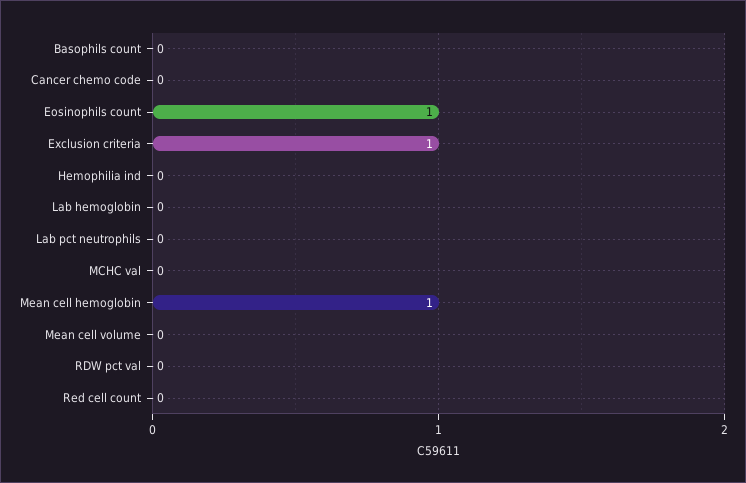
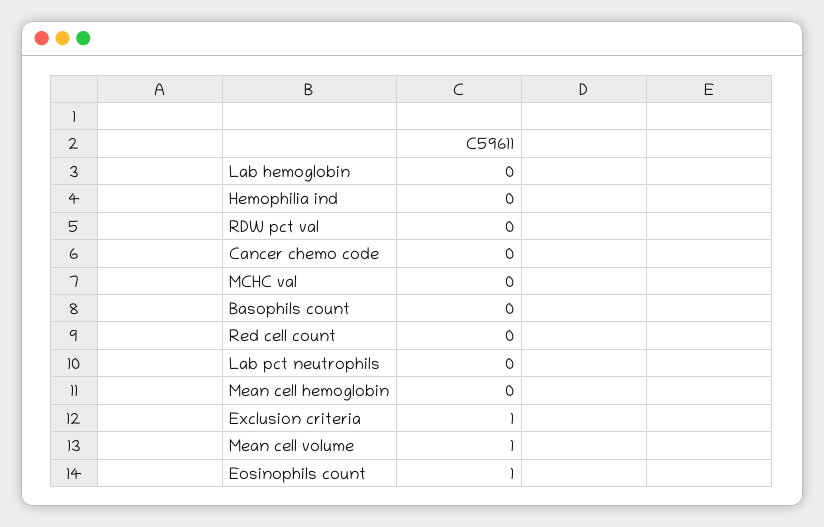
  {
    "Basophils count": 0,
    "Cancer chemo code": 0,
    "Eosinophils count": 1,
    "Exclusion criteria": 1,
    "Hemophilia ind": 0,
    "Lab hemoglobin": 0,
    "Lab pct neutrophils": 0,
    "MCHC val": 0,
-   "Mean cell hemoglobin": 1,
+   "Mean cell hemoglobin": 0,
-   "Mean cell volume": 0,
+   "Mean cell volume": 1,
    "RDW pct val": 0,
    "Red cell count": 0
  }

